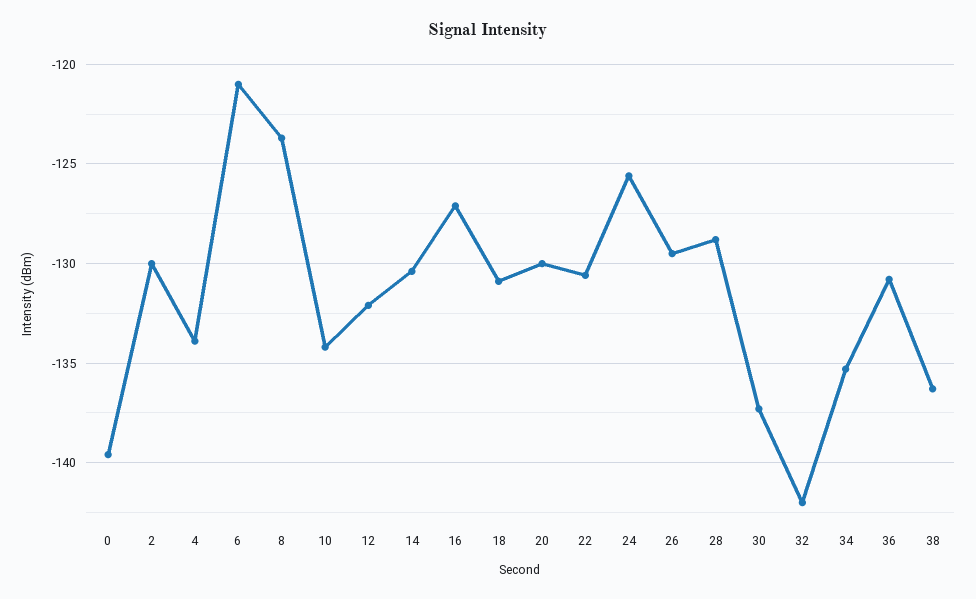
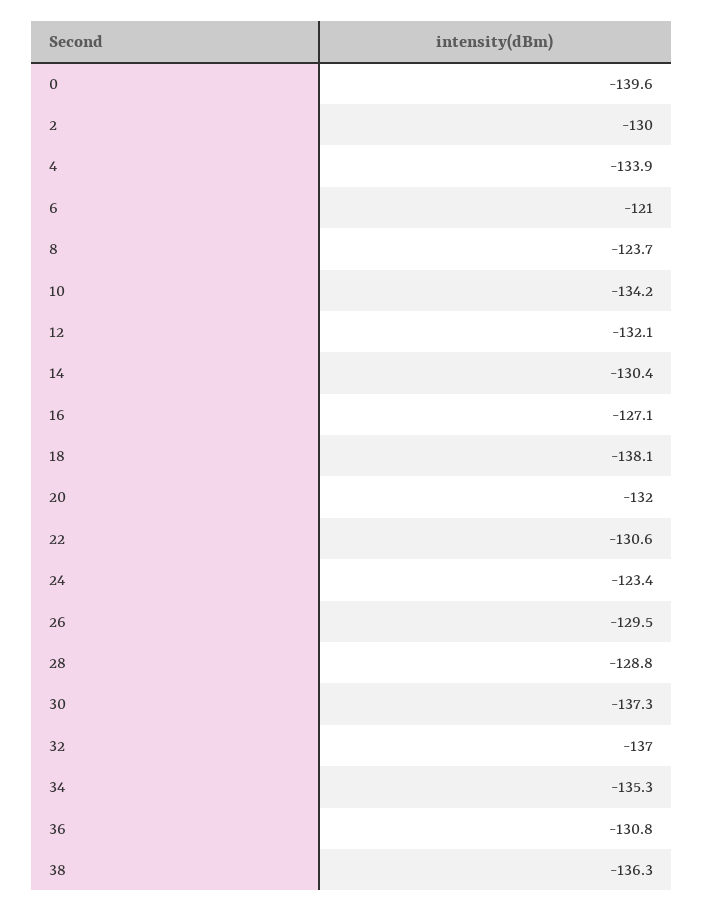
  {
    "0": -139.6,
    "2": -130,
    "4": -133.9,
    "6": -121,
    "8": -123.7,
    "10": -134.2,
    "12": -132.1,
    "14": -130.4,
    "16": -127.1,
-   "18": -131,
+   "18": -138.1,
-   "20": -130,
+   "20": -132,
    "22": -130.6,
-   "24": -125.5,
+   "24": -123.4,
    "26": -129.5,
    "28": -128.8,
    "30": -137.3,
-   "32": -142,
+   "32": -137,
    "34": -135.3,
    "36": -130.8,
    "38": -136.3
  }

